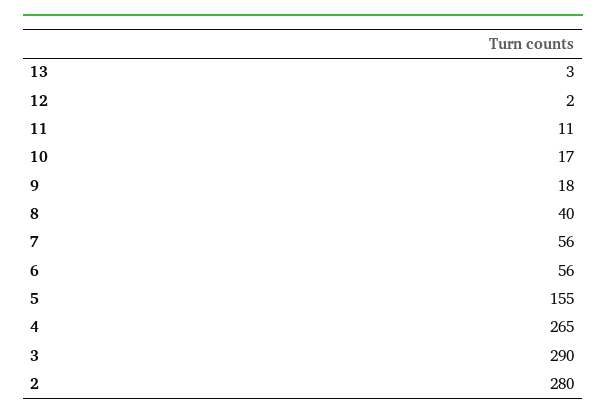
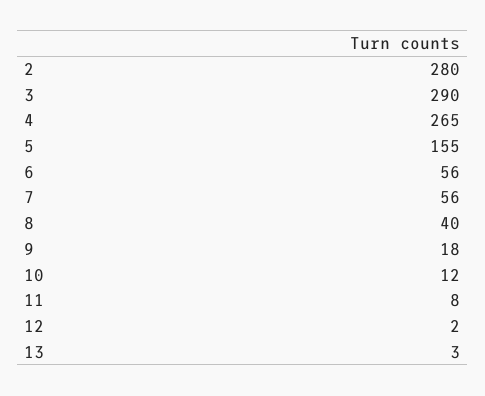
  {
    "13": 3,
    "12": 2,
-   "11": 11,
+   "11": 8,
-   "10": 17,
+   "10": 12,
    "9": 18,
    "8": 40,
    "7": 56,
    "6": 56,
    "5": 155,
    "4": 265,
    "3": 290,
    "2": 280
  }

